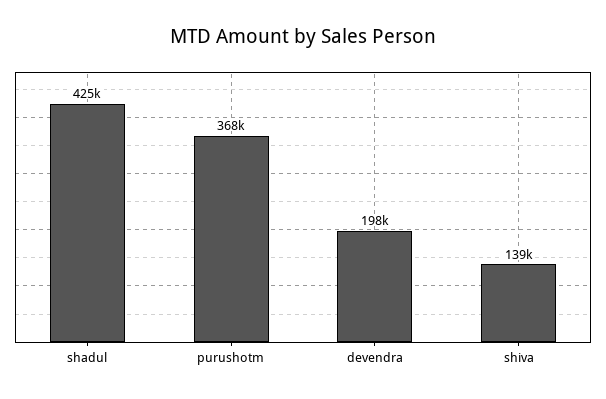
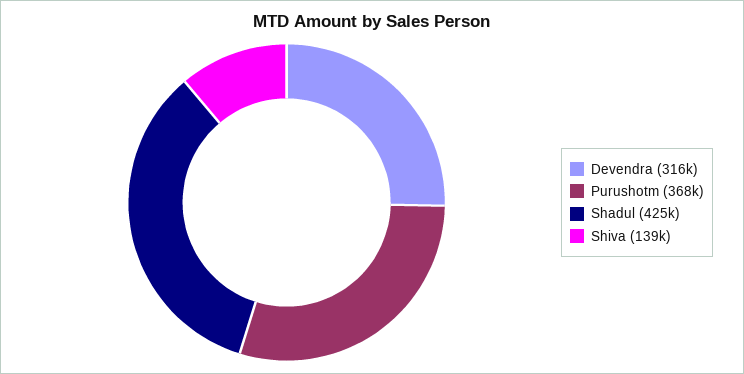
  {
    "shadul": 425000,
    "purushotm": 368000,
-   "devendra": 198000,
+   "devendra": 316000,
    "shiva": 139000
  }

